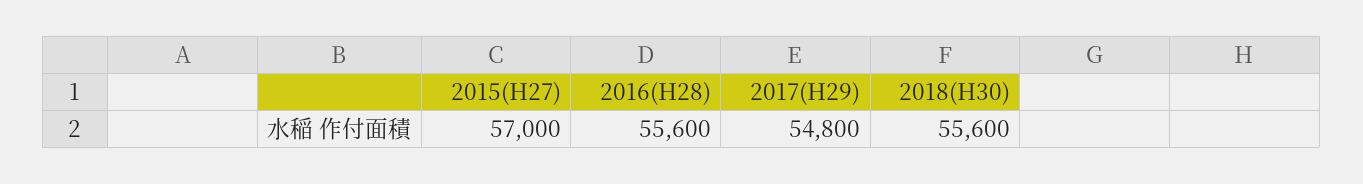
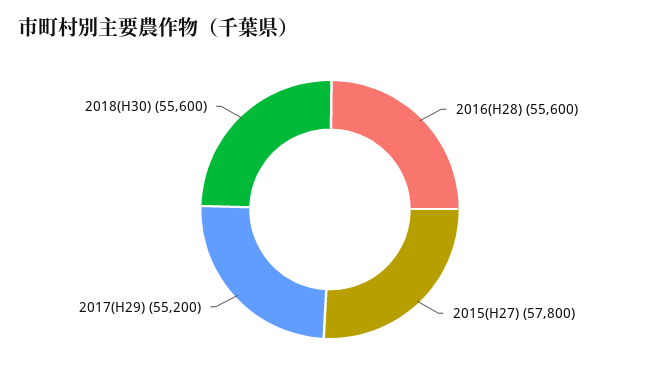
  {
-   "2015(H27)": 57000,
+   "2015(H27)": 57800,
    "2016(H28)": 55600,
-   "2017(H29)": 54800,
+   "2017(H29)": 55200,
    "2018(H30)": 55600
  }

